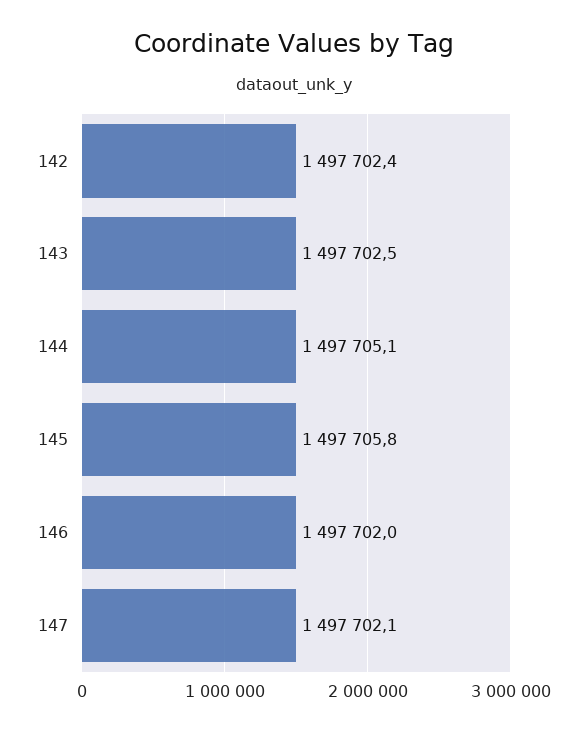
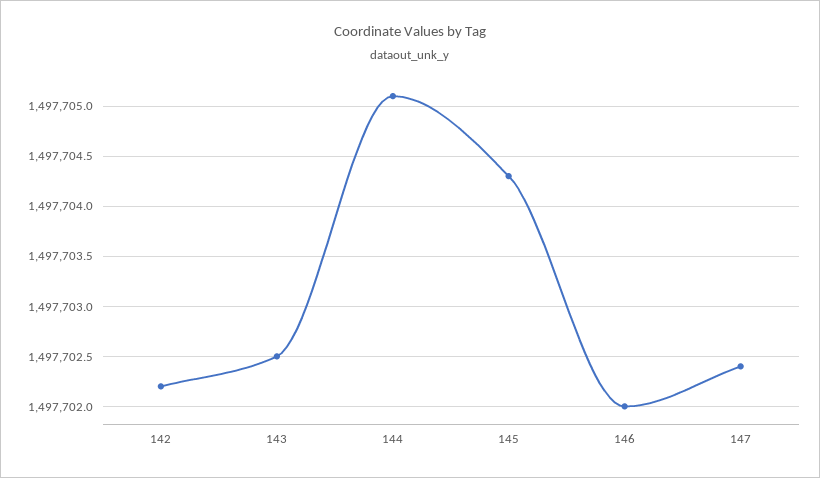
  {
-   "142": 1497702.4,
+   "142": 1497702.2,
    "143": 1497702.5,
    "144": 1497705.1,
-   "145": 1497705.8,
+   "145": 1497704.3,
    "146": 1497702,
-   "147": 1497702.1
+   "147": 1497702.4
  }

